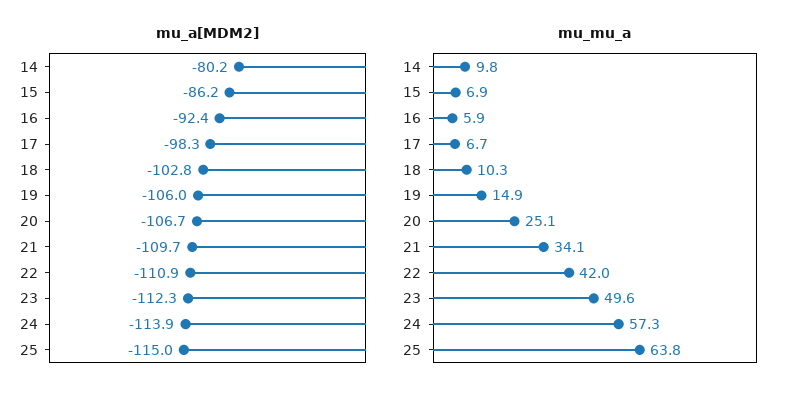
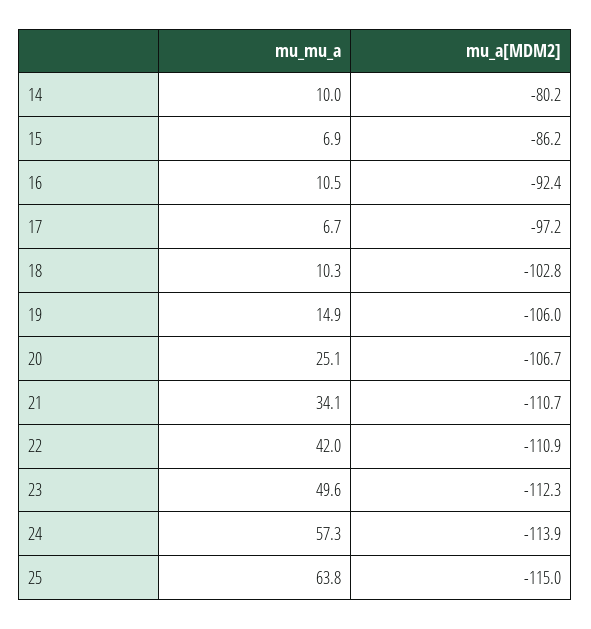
  {
    "mu_a[MDM2]": {
      "14": -80.2,
      "15": -86.2,
      "16": -92.4,
-     "17": -98.3,
+     "17": -97.2,
      "18": -102.8,
      "19": -106,
      "20": -106.7,
-     "21": -109.7,
+     "21": -110.7,
      "22": -110.9,
      "23": -112.3,
      "24": -113.9,
      "25": -115
    },
    "mu_mu_a": {
-     "14": 9.8,
+     "14": 10,
      "15": 6.9,
-     "16": 5.9,
+     "16": 10.5,
      "17": 6.7,
      "18": 10.3,
      "19": 14.9,
      "20": 25.1,
      "21": 34.1,
      "22": 42,
      "23": 49.6,
      "24": 57.3,
      "25": 63.8
    }
  }

